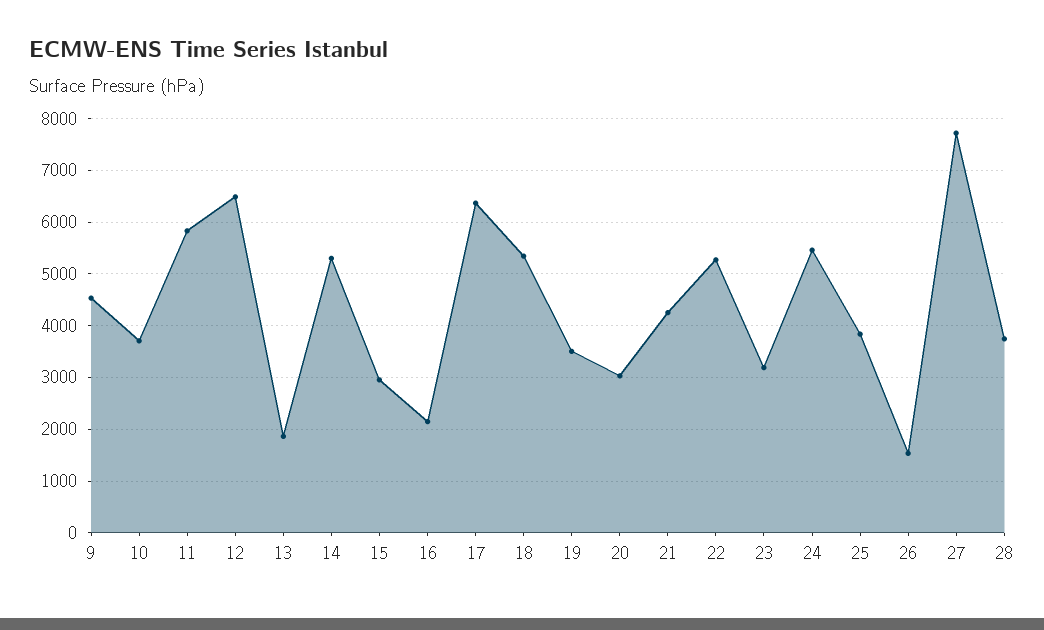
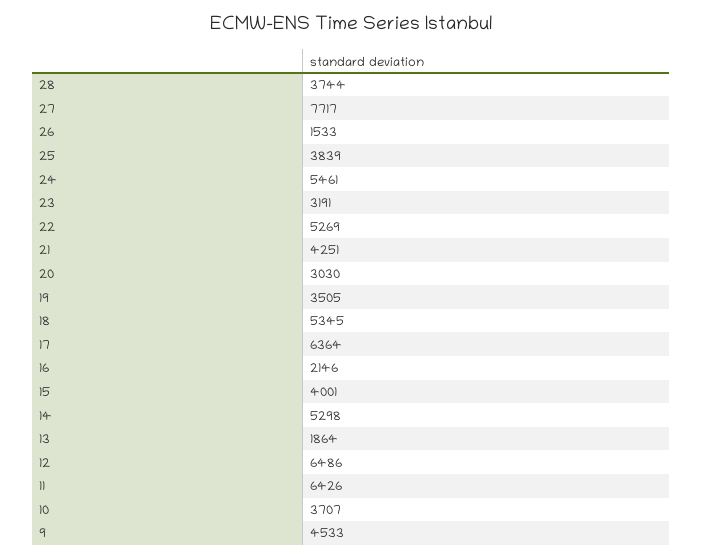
  {
    "9": 4533,
    "10": 3707,
-   "11": 5800,
+   "11": 6426,
    "12": 6486,
    "13": 1864,
    "14": 5298,
-   "15": 3000,
+   "15": 4001,
    "16": 2146,
    "17": 6364,
    "18": 5345,
    "19": 3505,
    "20": 3030,
    "21": 4251,
    "22": 5269,
    "23": 3191,
    "24": 5461,
    "25": 3839,
    "26": 1533,
    "27": 7717,
    "28": 3744
  }

